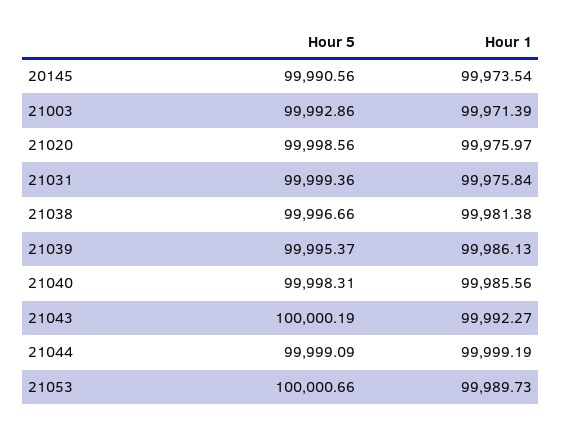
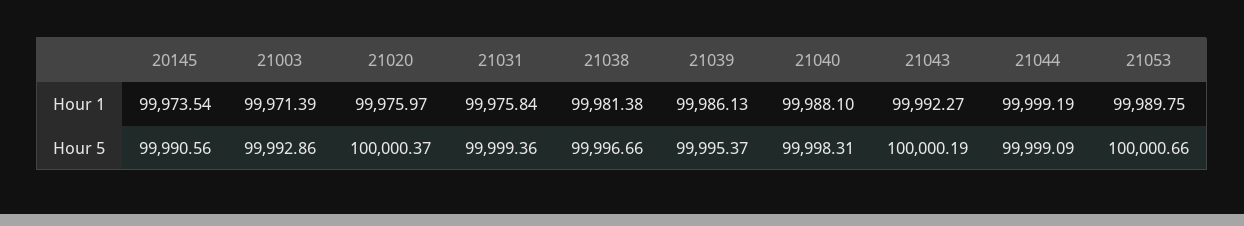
  {
    "Hour 5": {
      "20145": 99990.56,
      "21003": 99992.86,
-     "21020": 99998.56,
+     "21020": 100000.37,
      "21031": 99999.36,
      "21038": 99996.66,
      "21039": 99995.37,
      "21040": 99998.31,
      "21043": 100000.19,
      "21044": 99999.09,
      "21053": 100000.66
    },
    "Hour 1": {
      "20145": 99973.54,
      "21003": 99971.39,
      "21020": 99975.97,
      "21031": 99975.84,
      "21038": 99981.38,
      "21039": 99986.13,
-     "21040": 99985.56,
+     "21040": 99988.1,
      "21043": 99992.27,
      "21044": 99999.19,
-     "21053": 99989.73
+     "21053": 99989.75
    }
  }

